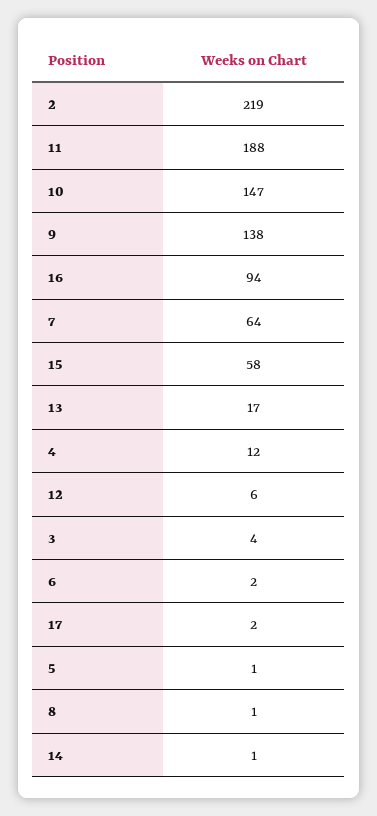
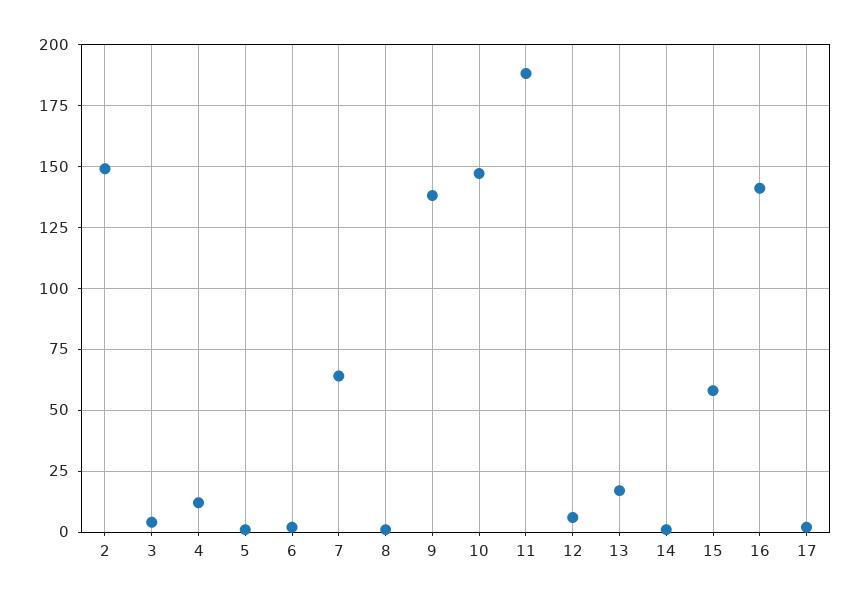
  {
-   "2": 219,
+   "2": 150,
    "11": 188,
    "10": 147,
    "9": 138,
-   "16": 94,
+   "16": 140,
    "7": 64,
    "15": 58,
    "13": 17,
    "4": 12,
    "12": 6,
    "3": 4,
    "6": 2,
    "17": 2,
    "5": 1,
    "8": 1,
    "14": 1
  }

